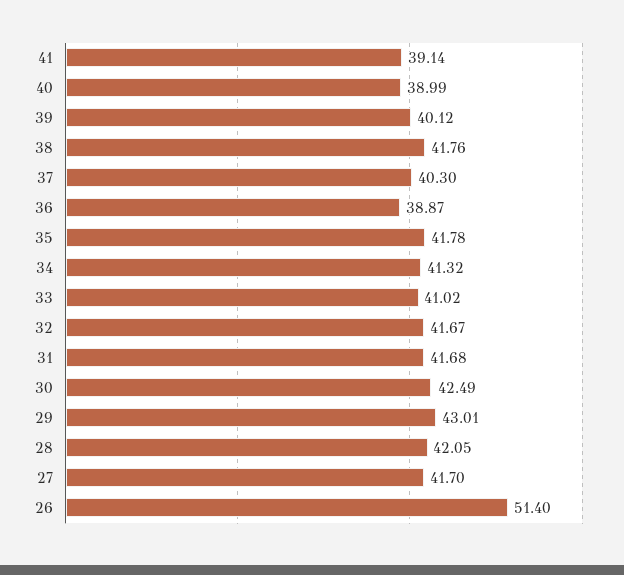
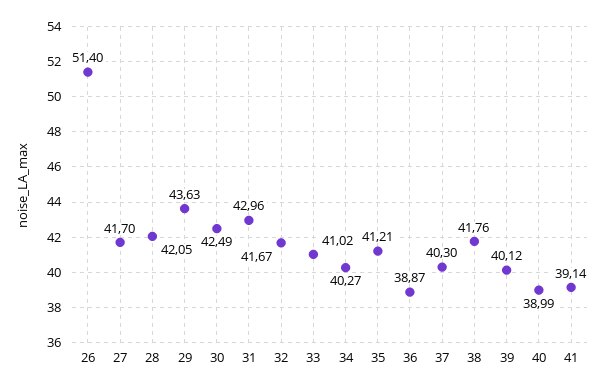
  {
    "41": 39.14,
    "40": 38.99,
    "39": 40.12,
    "38": 41.76,
    "37": 40.3,
    "36": 38.87,
-   "35": 41.78,
+   "35": 41.21,
-   "34": 41.32,
+   "34": 40.27,
    "33": 41.02,
    "32": 41.67,
-   "31": 41.68,
+   "31": 42.96,
    "30": 42.49,
-   "29": 43.01,
+   "29": 43.63,
    "28": 42.05,
    "27": 41.7,
    "26": 51.4
  }

